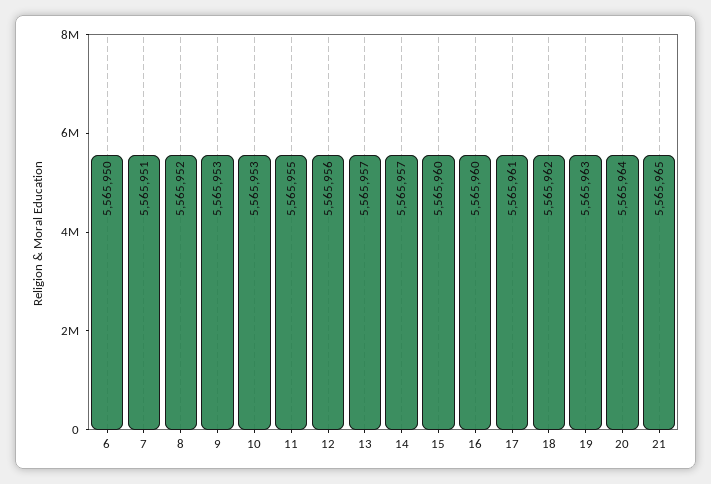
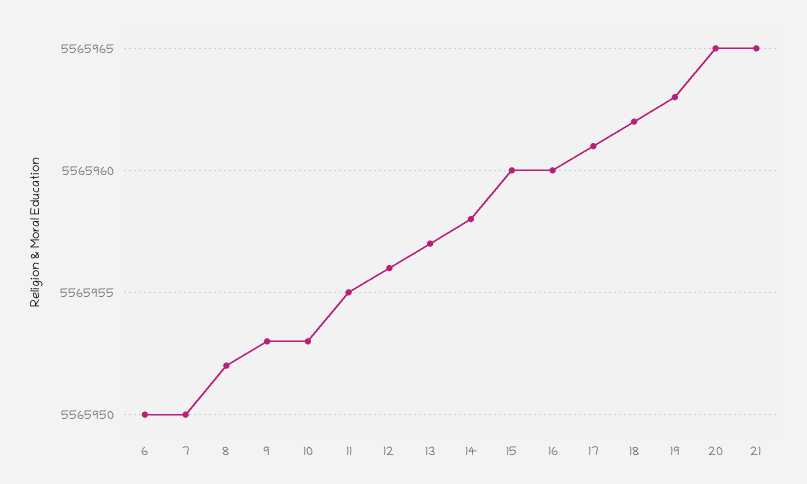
  {
    "6": 5565950,
-   "7": 5565951,
+   "7": 5565950,
    "8": 5565952,
    "9": 5565953,
    "10": 5565953,
    "11": 5565955,
    "12": 5565956,
    "13": 5565957,
-   "14": 5565957,
+   "14": 5565958,
    "15": 5565960,
    "16": 5565960,
    "17": 5565961,
    "18": 5565962,
    "19": 5565963,
-   "20": 5565964,
+   "20": 5565965,
    "21": 5565965
  }

